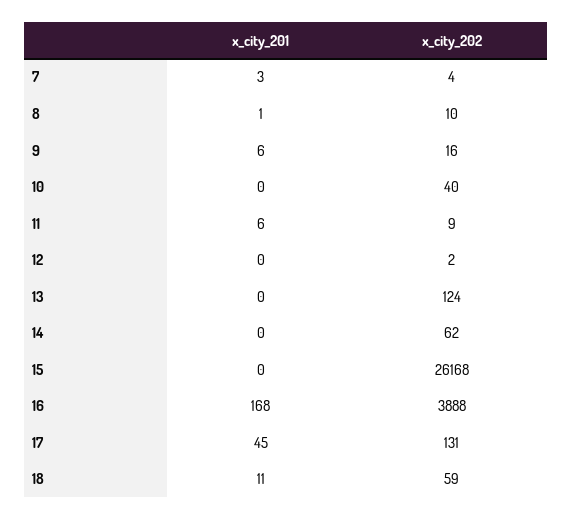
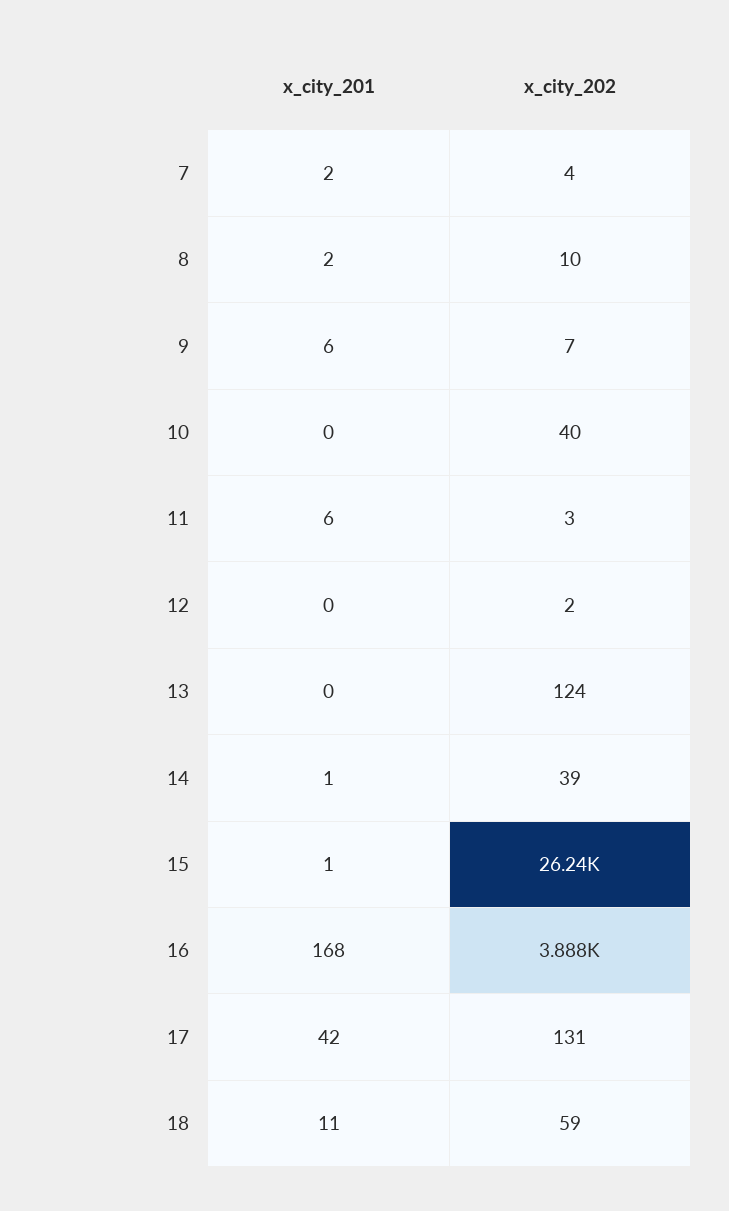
  {
    "x_city_201": {
-     "7": 3,
+     "7": 2,
-     "8": 1,
+     "8": 2,
      "9": 6,
      "10": 0,
      "11": 6,
      "12": 0,
      "13": 0,
-     "14": 0,
+     "14": 1,
-     "15": 0,
+     "15": 1,
      "16": 168,
-     "17": 45,
+     "17": 42,
      "18": 11
    },
    "x_city_202": {
      "7": 4,
      "8": 10,
-     "9": 16,
+     "9": 7,
      "10": 40,
-     "11": 9,
+     "11": 3,
      "12": 2,
      "13": 124,
-     "14": 62,
+     "14": 39,
-     "15": 26168,
+     "15": 26240,
      "16": 3888,
      "17": 131,
      "18": 59
    }
  }

